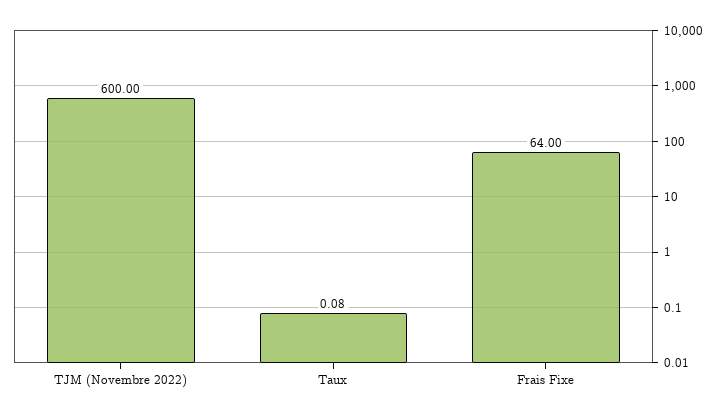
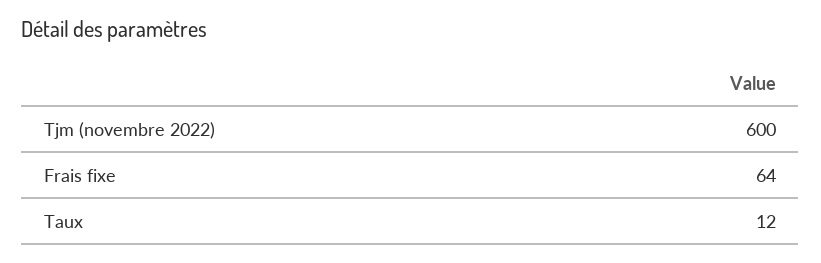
  {
    "TJM (Novembre 2022)": 600,
-   "Taux": 0.08,
+   "Taux": 12,
    "Frais Fixe": 64
  }

